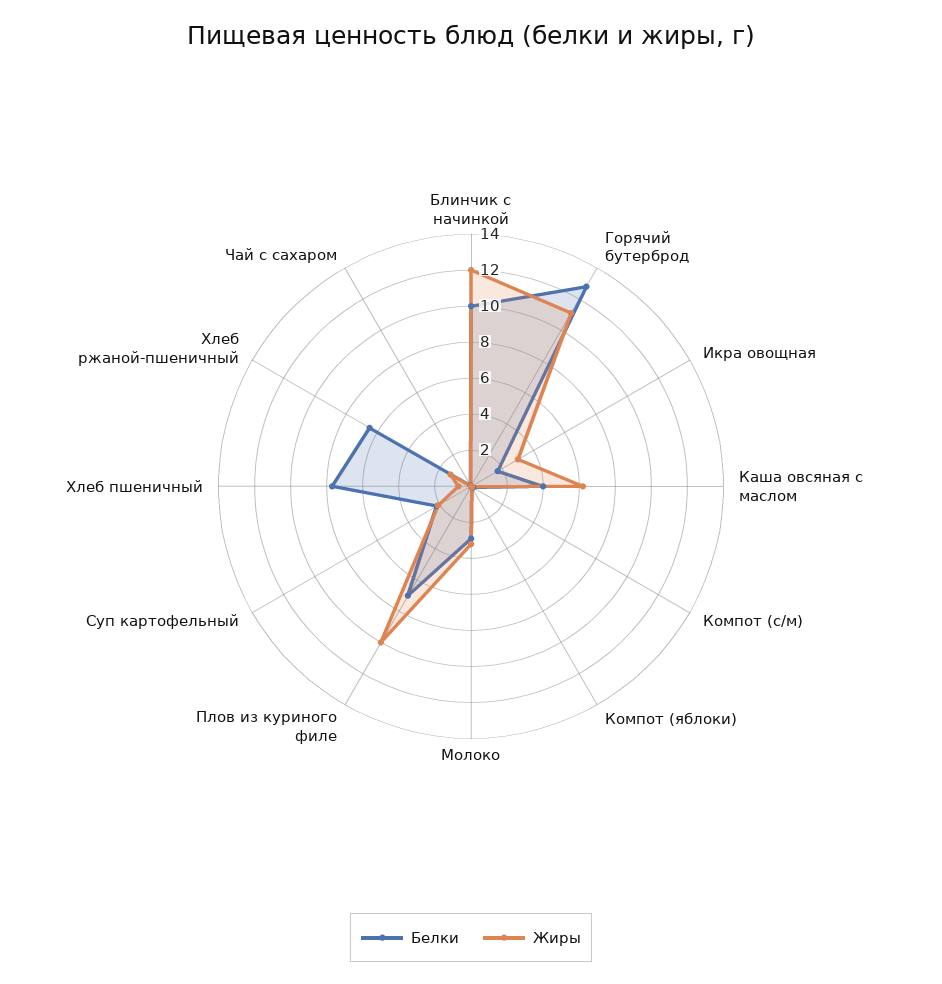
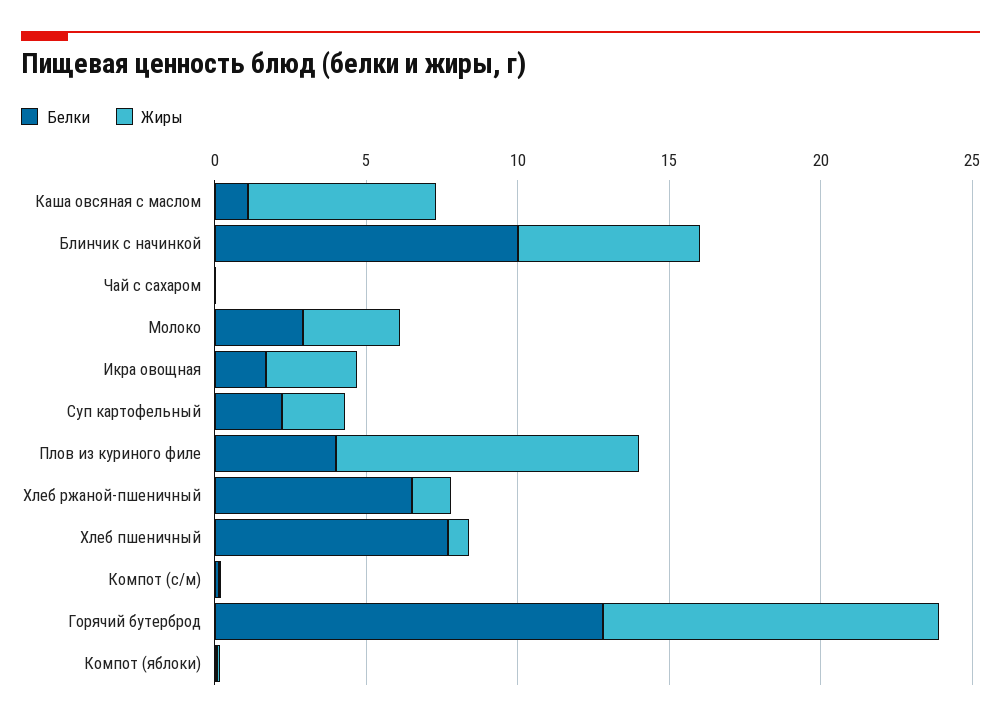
  {
    "Белки": {
      "Блинчик с начинкой": 10,
      "Горячий бутерброд": 13,
      "Икра овощная": 1.5,
-     "Каша овсяная с маслом": 4,
+     "Каша овсяная с маслом": 1,
      "Компот (с/м)": 0,
      "Компот (яблоки)": 0,
      "Молоко": 3,
-     "Плов из куриного филе": 7,
+     "Плов из куриного филе": 4,
      "Суп картофельный": 2,
      "Хлеб пшеничный": 7.5,
      "Хлеб ржаной-пшеничный": 6.5,
      "Чай с сахаром": 0
    },
    "Жиры": {
-     "Блинчик с начинкой": 12,
+     "Блинчик с начинкой": 6,
      "Горячий бутерброд": 11,
      "Икра овощная": 3,
      "Каша овсяная с маслом": 6,
      "Компот (с/м)": 0,
      "Компот (яблоки)": 0,
      "Молоко": 3,
      "Плов из куриного филе": 10,
      "Суп картофельный": 2,
      "Хлеб пшеничный": 0.5,
      "Хлеб ржаной-пшеничный": 1.5,
      "Чай с сахаром": 0
    }
  }

